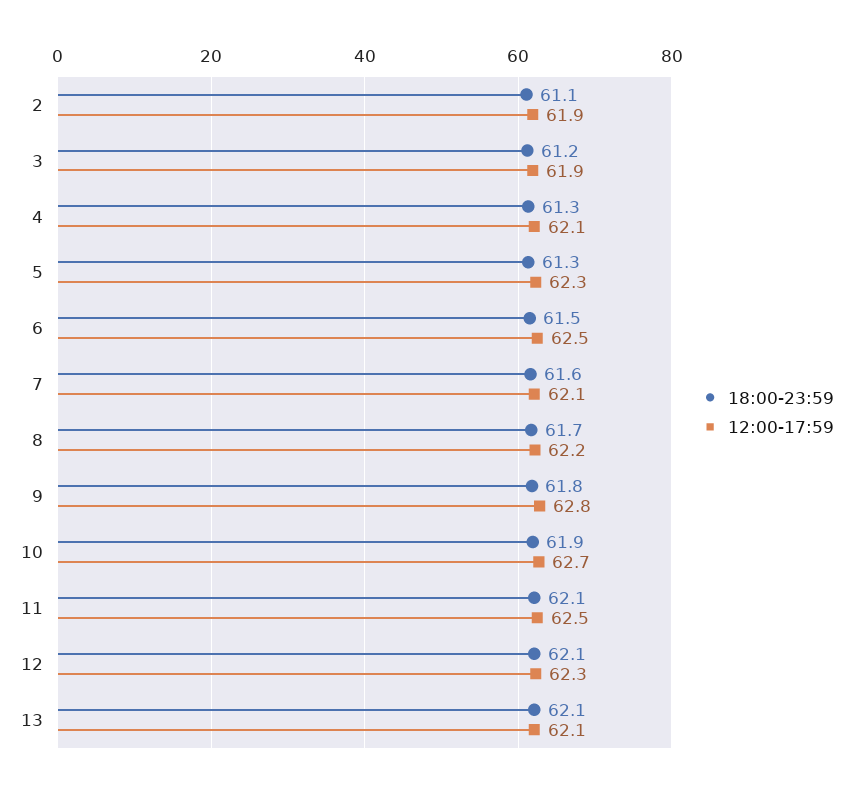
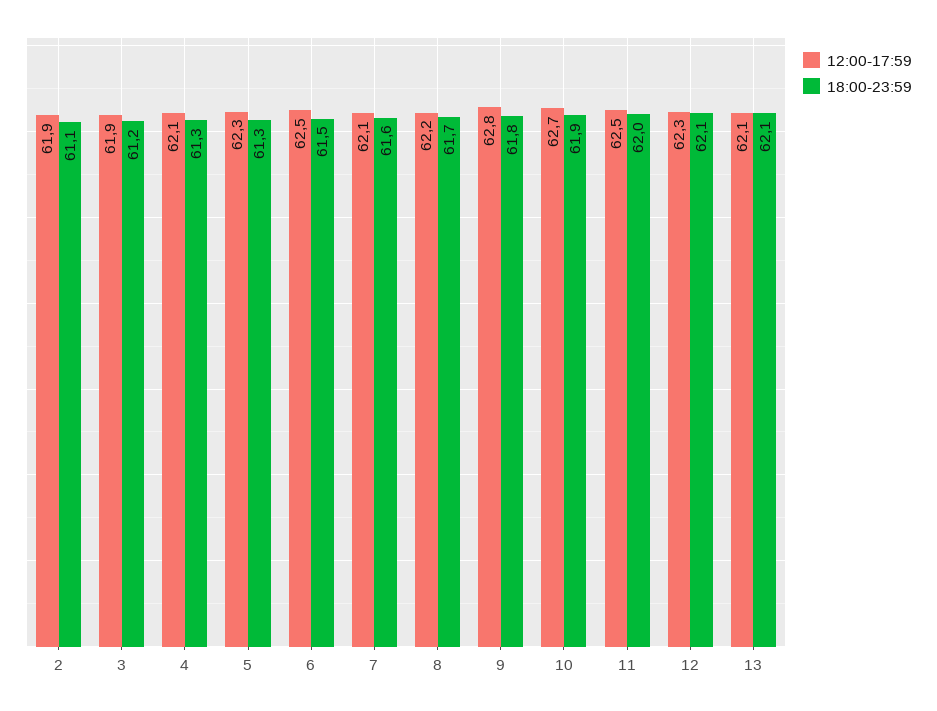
  {
    "18:00-23:59": {
      "2": 61.1,
      "3": 61.2,
      "4": 61.3,
      "5": 61.3,
      "6": 61.5,
      "7": 61.6,
      "8": 61.7,
      "9": 61.8,
      "10": 61.9,
-     "11": 62.1,
+     "11": 62,
      "12": 62.1,
      "13": 62.1
    },
    "12:00-17:59": {
      "2": 61.9,
      "3": 61.9,
      "4": 62.1,
      "5": 62.3,
      "6": 62.5,
      "7": 62.1,
      "8": 62.2,
      "9": 62.8,
      "10": 62.7,
      "11": 62.5,
      "12": 62.3,
      "13": 62.1
    }
  }

